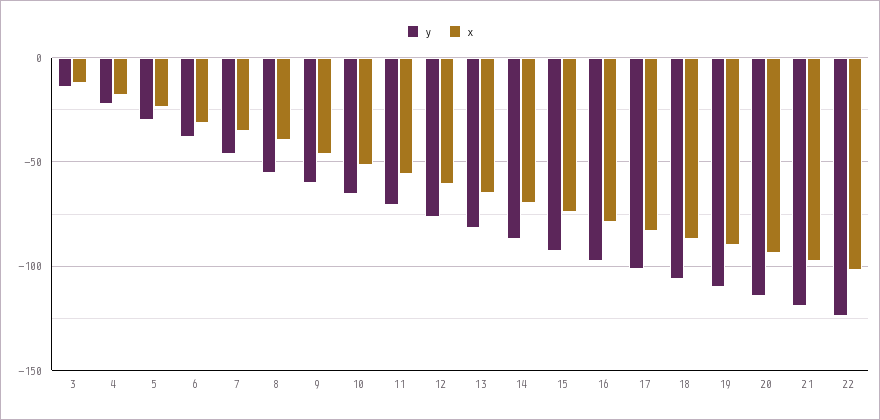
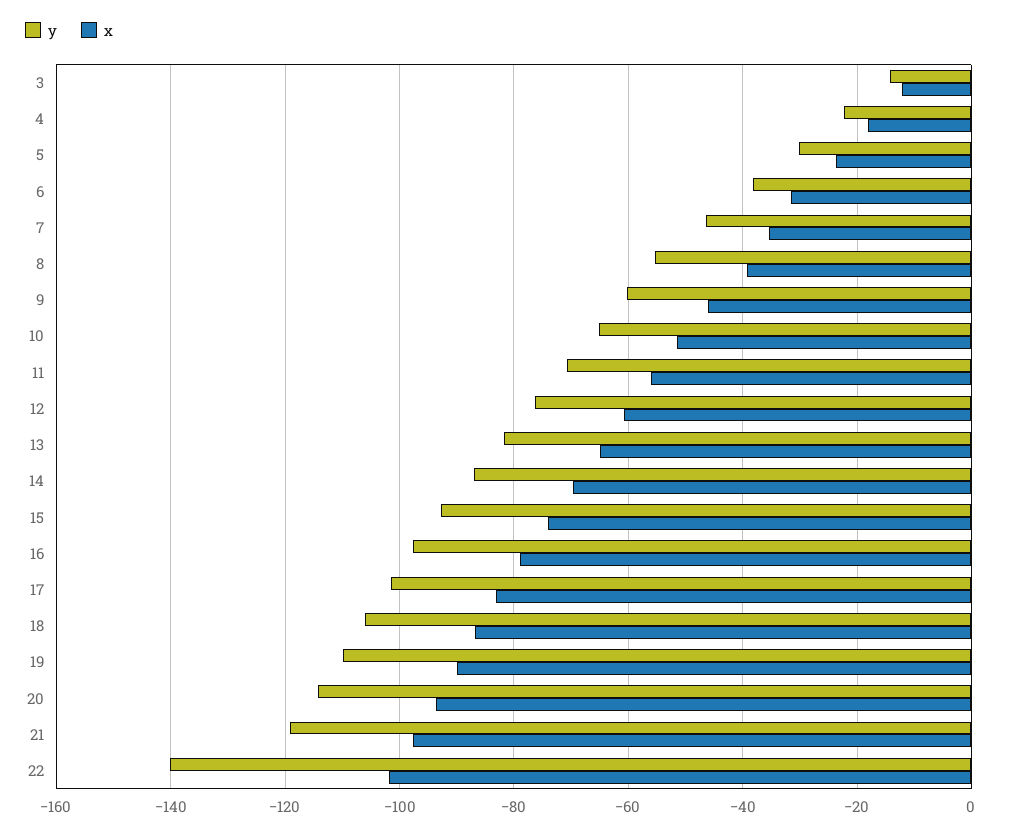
  {
    "y": {
      "3": -14,
      "4": -22,
      "5": -30,
      "6": -38,
      "7": -46,
      "8": -56,
      "9": -60,
      "10": -66,
      "11": -70,
      "12": -76,
      "13": -82,
      "14": -88,
      "15": -92,
      "16": -98,
      "17": -102,
      "18": -106,
      "19": -110,
      "20": -114,
      "21": -120,
-     "22": -125
+     "22": -140
    },
    "x": {
      "3": -12,
      "4": -18,
      "5": -24,
      "6": -32,
      "7": -36,
      "8": -40,
      "9": -46,
      "10": -52,
      "11": -56,
      "12": -60,
      "13": -66,
      "14": -70,
      "15": -74,
      "16": -80,
      "17": -84,
      "18": -86,
      "19": -90,
      "20": -94,
      "21": -98,
      "22": -102
    }
  }

